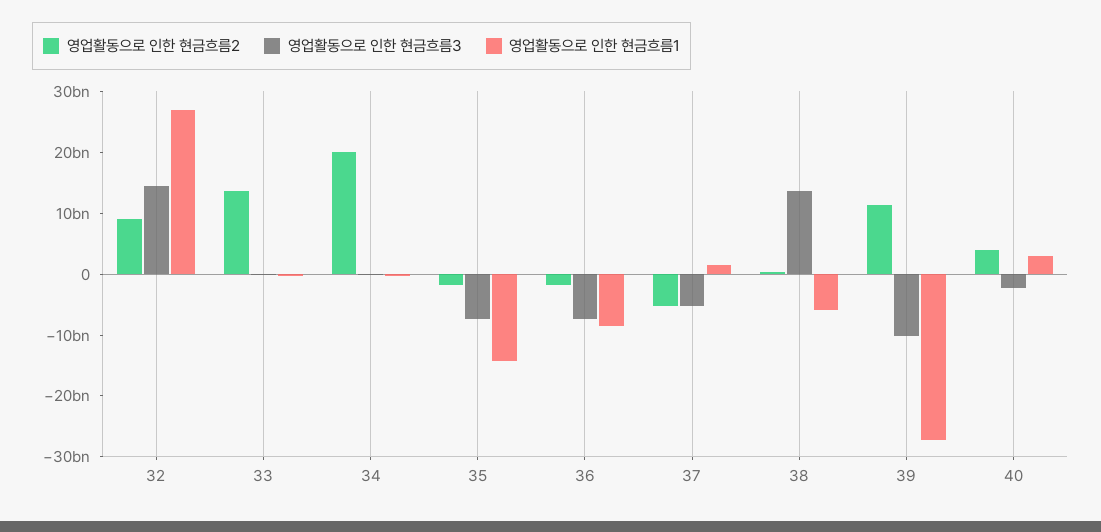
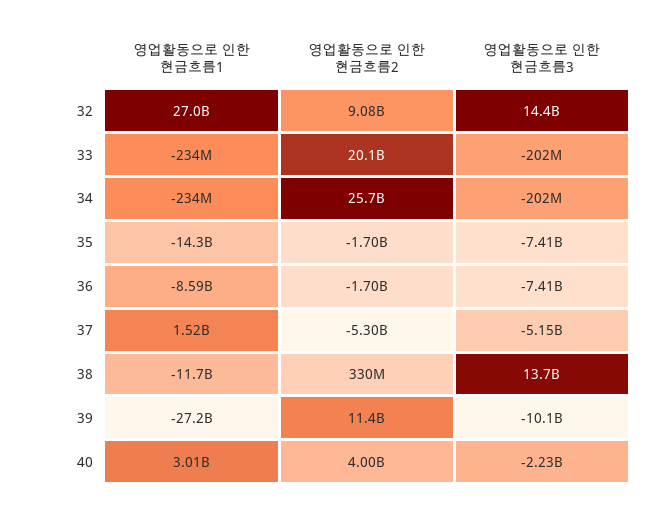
  {
    "영업활동으로 인한 현금흐름2": {
      "32": 9080000000,
-     "33": 14000000000,
+     "33": 20100000000,
-     "34": 20000000000,
+     "34": 25700000000,
      "35": -1700000000,
      "36": -1700000000,
      "37": -5300000000,
      "38": 330000000,
      "39": 11400000000,
      "40": 4000000000
    },
    "영업활동으로 인한 현금흐름3": {
      "32": 14400000000,
      "33": -202000000,
      "34": -202000000,
      "35": -7410000000,
      "36": -7410000000,
      "37": -5150000000,
      "38": 13700000000,
      "39": -10100000000,
      "40": -2230000000
    },
    "영업활동으로 인한 현금흐름1": {
      "32": 27000000000,
      "33": -234000000,
      "34": -234000000,
      "35": -14300000000,
      "36": -8590000000,
      "37": 1520000000,
-     "38": -6000000000,
+     "38": -11700000000,
      "39": -27200000000,
      "40": 3010000000
    }
  }

